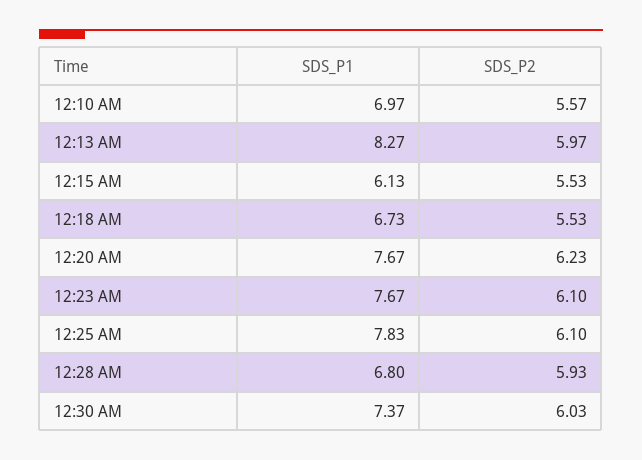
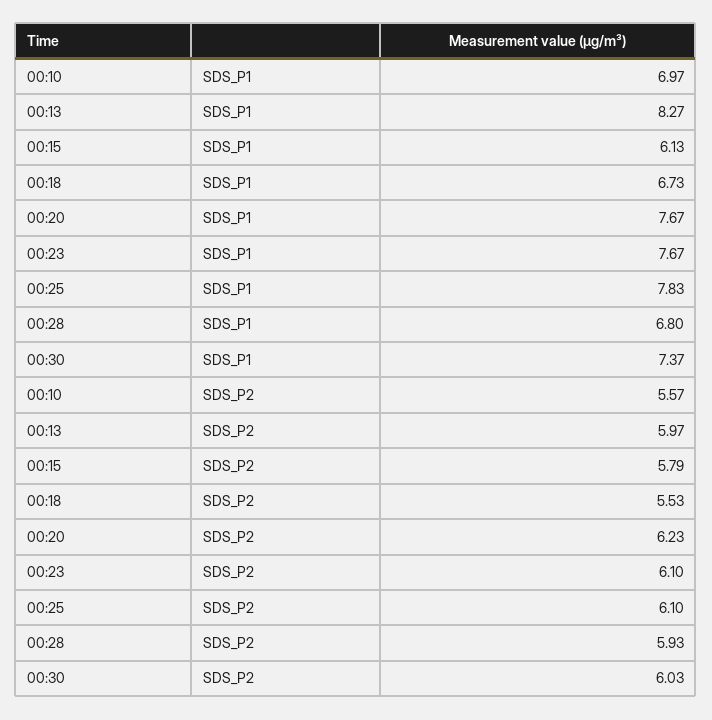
  {
    "SDS_P1": {
      "12:10 AM": 6.97,
      "12:13 AM": 8.27,
      "12:15 AM": 6.13,
      "12:18 AM": 6.73,
      "12:20 AM": 7.67,
      "12:23 AM": 7.67,
      "12:25 AM": 7.83,
      "12:28 AM": 6.8,
      "12:30 AM": 7.37
    },
    "SDS_P2": {
      "12:10 AM": 5.57,
      "12:13 AM": 5.97,
-     "12:15 AM": 5.53,
+     "12:15 AM": 5.79,
      "12:18 AM": 5.53,
      "12:20 AM": 6.23,
      "12:23 AM": 6.1,
      "12:25 AM": 6.1,
      "12:28 AM": 5.93,
      "12:30 AM": 6.03
    }
  }

